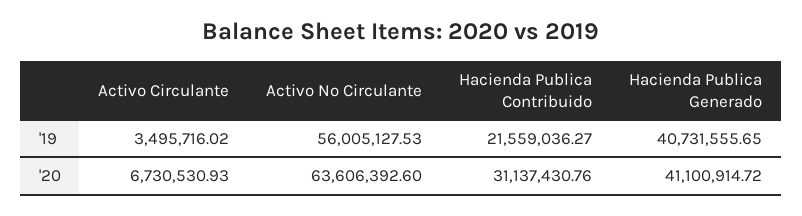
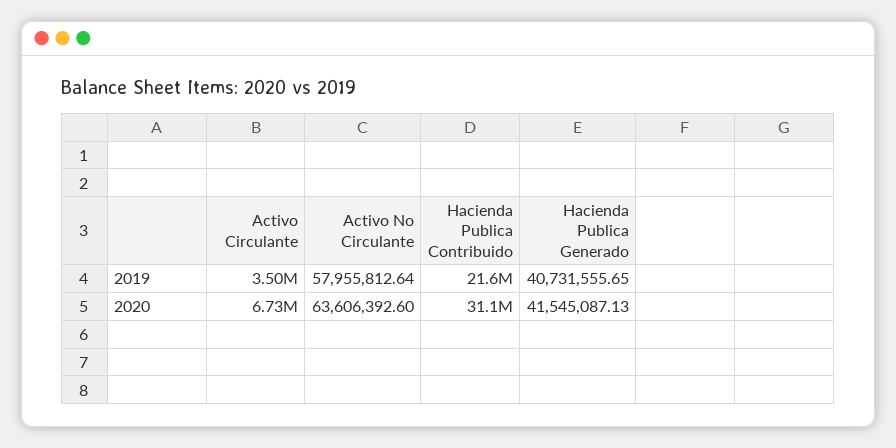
  {
    "Activo Circulante": {
      "'19": 3495716.02,
      "'20": 6730530.93
    },
    "Activo No Circulante": {
-     "'19": 56005127.53,
+     "'19": 57955812.64,
      "'20": 63606392.6
    },
    "Hacienda Publica Contribuido": {
      "'19": 21559036.27,
      "'20": 31137430.76
    },
    "Hacienda Publica Generado": {
      "'19": 40731555.65,
-     "'20": 41100914.72
+     "'20": 41545087.13
    }
  }

